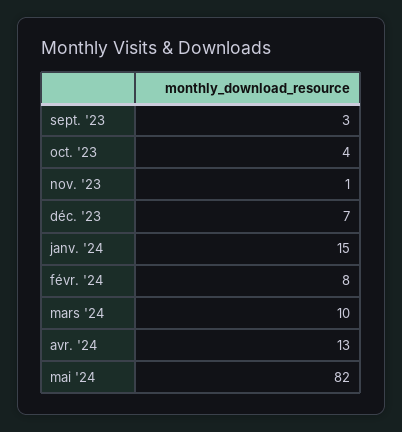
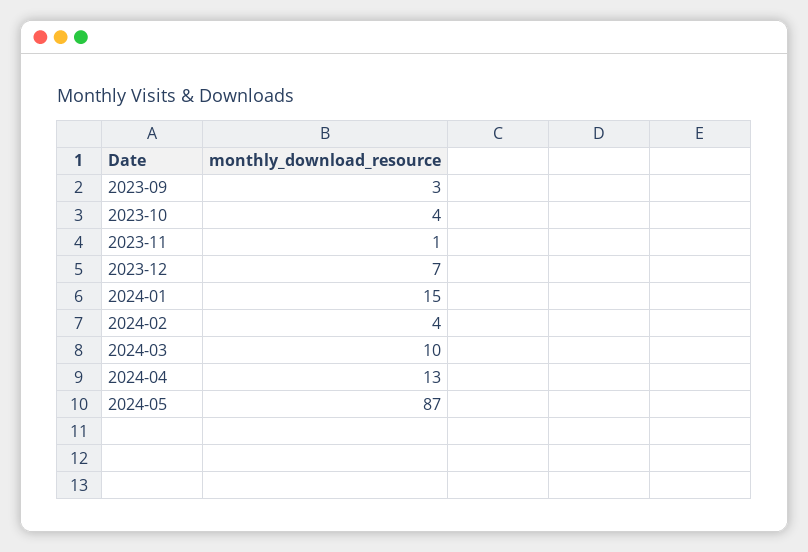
  {
    "sept. '23": 3,
    "oct. '23": 4,
    "nov. '23": 1,
    "déc. '23": 7,
    "janv. '24": 15,
-   "févr. '24": 8,
+   "févr. '24": 4,
    "mars '24": 10,
    "avr. '24": 13,
-   "mai '24": 82
+   "mai '24": 87
  }

